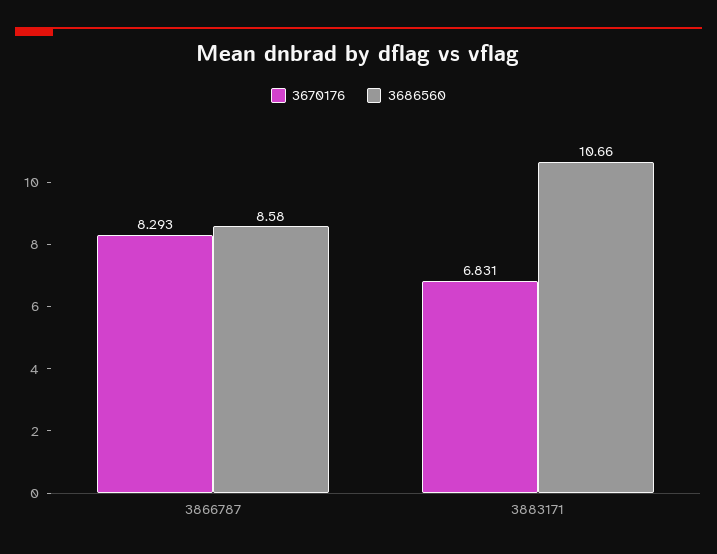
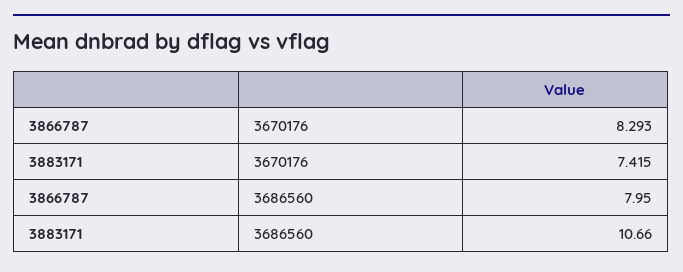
  {
    "3670176": {
      "3866787": 8.293,
-     "3883171": 6.831
+     "3883171": 7.415
    },
    "3686560": {
-     "3866787": 8.58,
+     "3866787": 7.95,
      "3883171": 10.66
    }
  }

